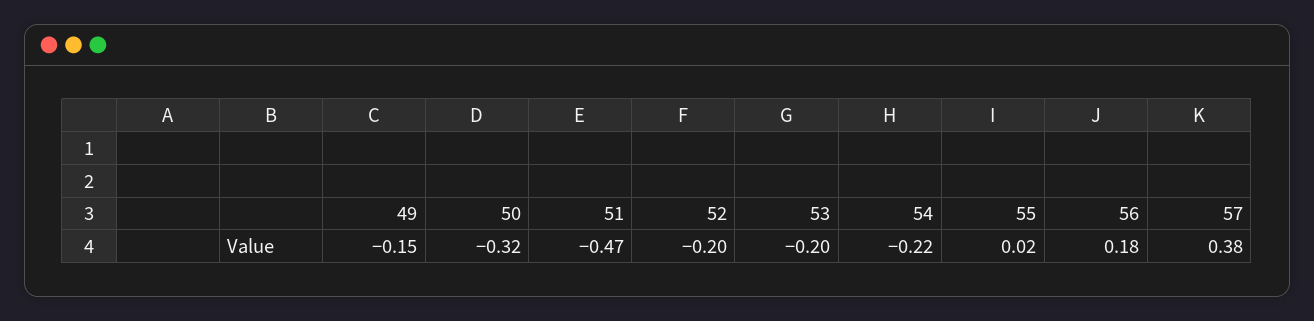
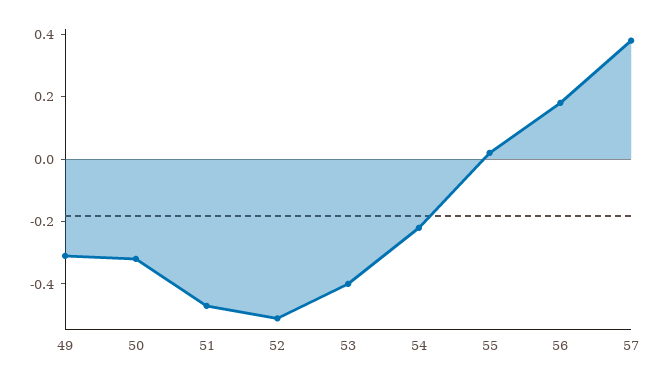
  {
-   "49": -0.15,
+   "49": -0.3,
    "50": -0.32,
    "51": -0.47,
-   "52": -0.2,
+   "52": -0.5,
-   "53": -0.2,
+   "53": -0.4,
    "54": -0.22,
    "55": 0.02,
    "56": 0.18,
    "57": 0.38
  }

